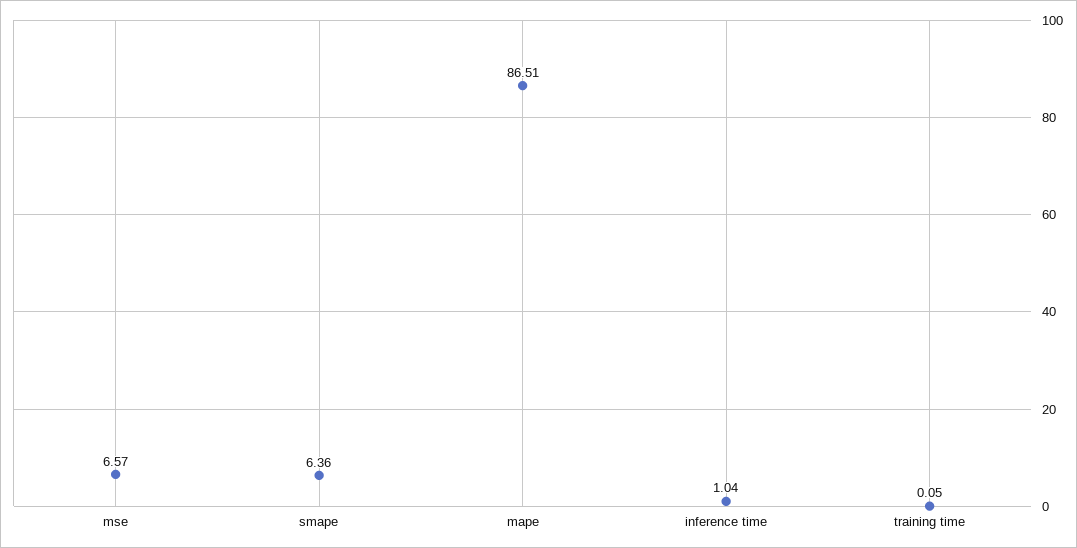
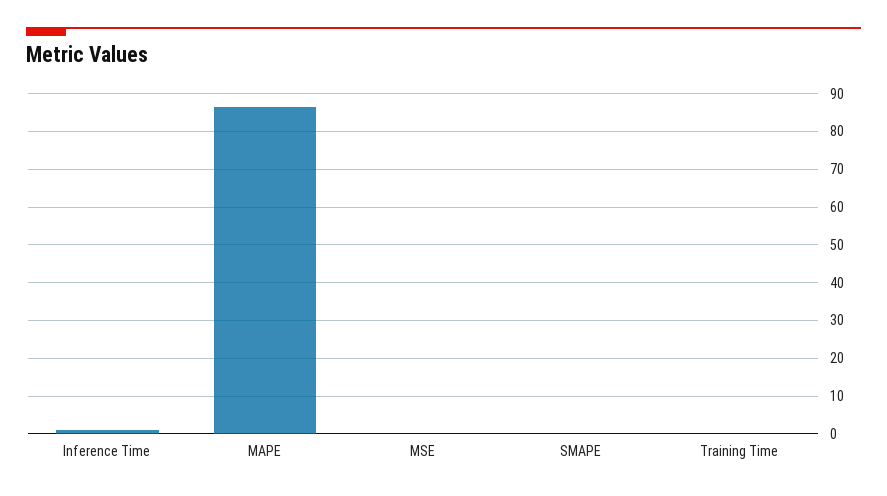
  {
-   "mse": 6.57,
+   "mse": 0,
-   "smape": 6.36,
+   "smape": 0,
    "mape": 86.51,
    "inference time": 1.04,
    "training time": 0.05
  }

